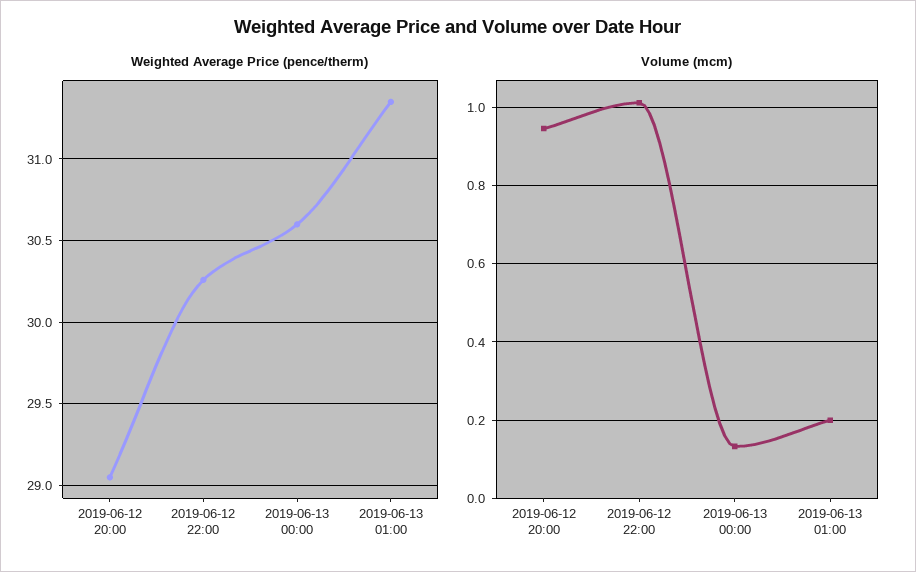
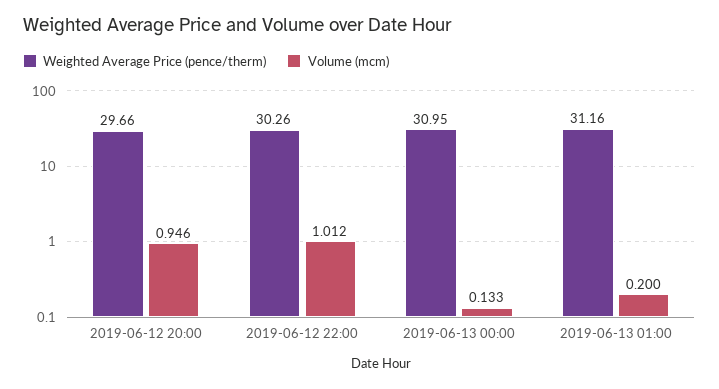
  {
    "Weighted Average Price (pence/therm)": {
-     "2019-06-12 20:00": 29.05,
+     "2019-06-12 20:00": 29.66,
      "2019-06-12 22:00": 30.26,
-     "2019-06-13 00:00": 30.6,
+     "2019-06-13 00:00": 30.95,
-     "2019-06-13 01:00": 31.35
+     "2019-06-13 01:00": 31.16
    },
    "Volume (mcm)": {
      "2019-06-12 20:00": 0.946,
      "2019-06-12 22:00": 1.012,
      "2019-06-13 00:00": 0.133,
      "2019-06-13 01:00": 0.2
    }
  }

